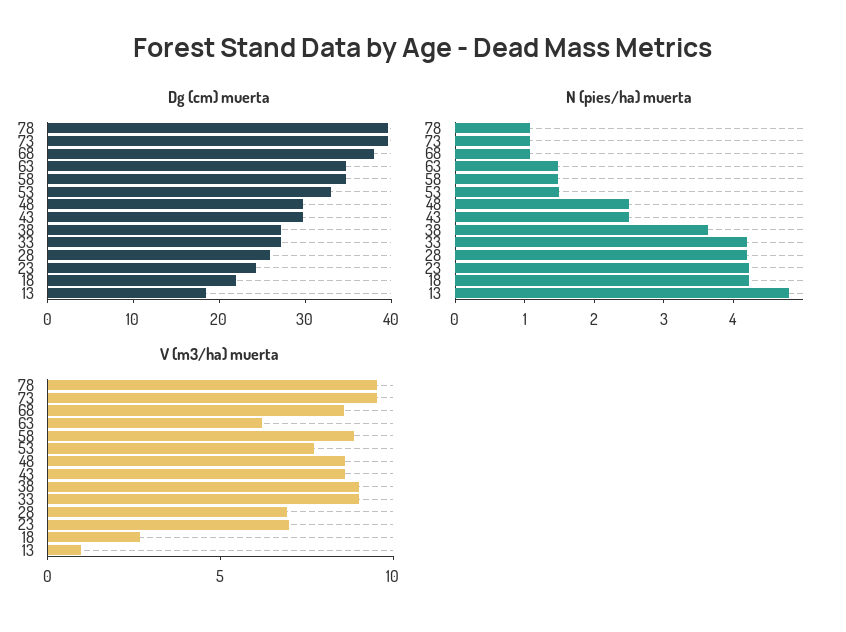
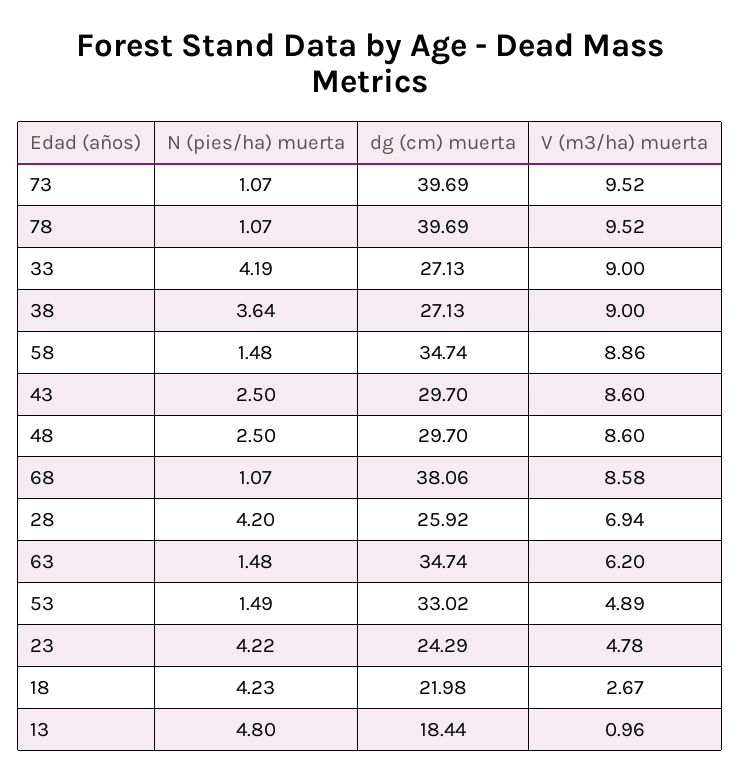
  {
    "Dg (cm) muerta": {
      "78": 39.69,
      "73": 39.69,
      "68": 38.06,
      "63": 34.74,
      "58": 34.74,
      "53": 33.02,
      "48": 29.7,
      "43": 29.7,
      "38": 27.13,
      "33": 27.13,
      "28": 25.92,
      "23": 24.29,
      "18": 21.98,
      "13": 18.44
    },
    "N (pies/ha) muerta": {
      "78": 1.07,
      "73": 1.07,
      "68": 1.07,
      "63": 1.48,
      "58": 1.48,
      "53": 1.49,
      "48": 2.5,
      "43": 2.5,
      "38": 3.64,
      "33": 4.19,
      "28": 4.2,
      "23": 4.22,
      "18": 4.23,
      "13": 4.8
    },
    "V (m3/ha) muerta": {
      "78": 9.52,
      "73": 9.52,
      "68": 8.58,
      "63": 6.2,
      "58": 8.86,
-     "53": 8,
+     "53": 4.89,
      "48": 8.6,
      "43": 8.6,
      "38": 9,
      "33": 9,
      "28": 6.94,
-     "23": 7,
+     "23": 4.78,
      "18": 2.67,
      "13": 0.96
    }
  }

